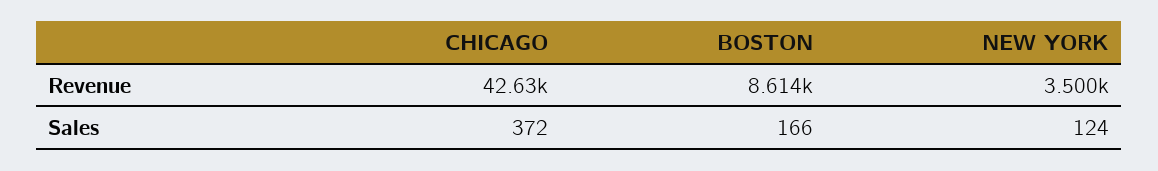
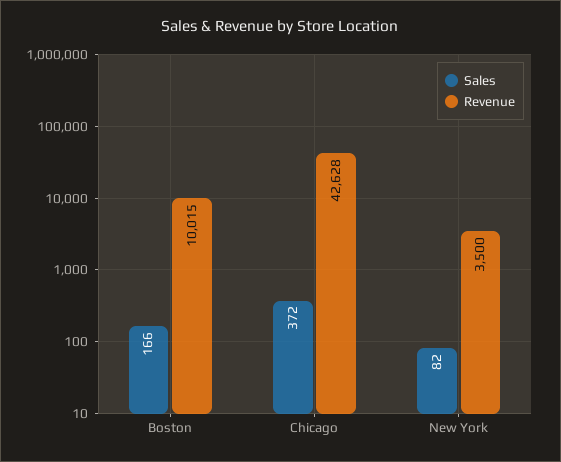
  {
    "Revenue": {
      "CHICAGO": 42628,
-     "BOSTON": 8614,
+     "BOSTON": 10015,
      "NEW YORK": 3500
    },
    "Sales": {
      "CHICAGO": 372,
      "BOSTON": 166,
-     "NEW YORK": 124
+     "NEW YORK": 82
    }
  }

